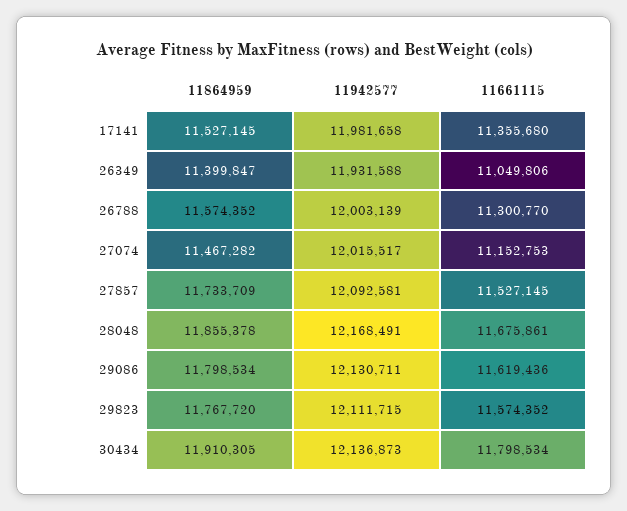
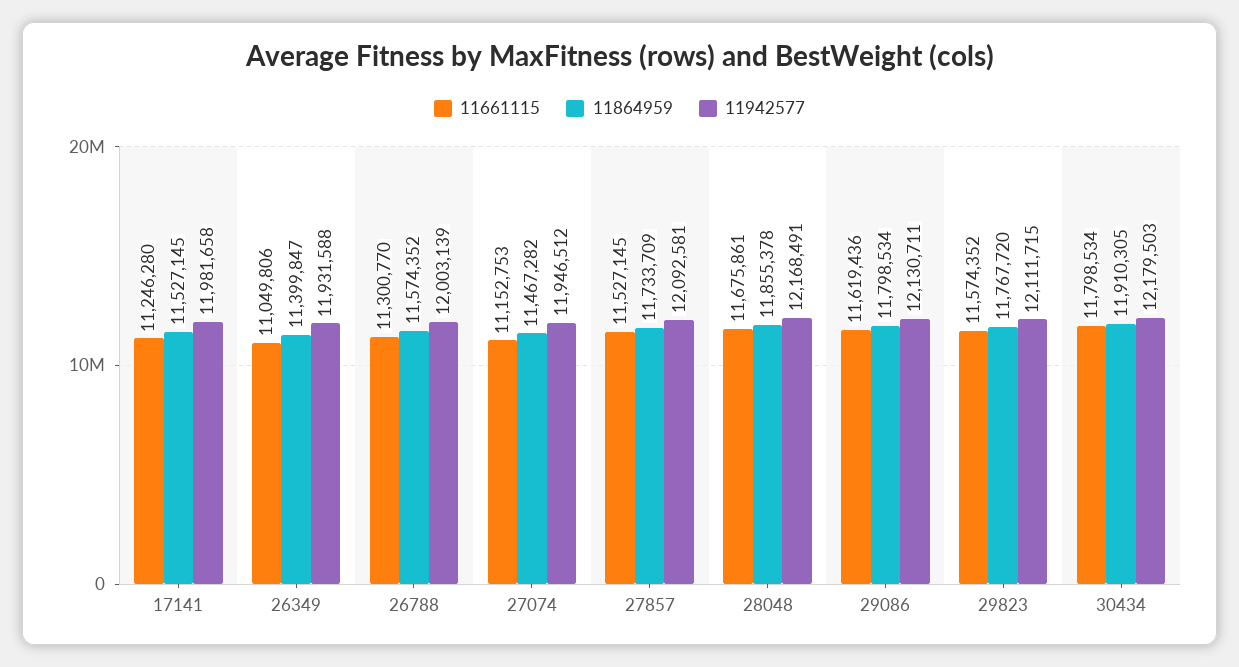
  {
    "11864959": {
      "17141": 11527145,
      "26349": 11399847,
      "26788": 11574352,
      "27074": 11467282,
      "27857": 11733709,
      "28048": 11855378,
      "29086": 11798534,
      "29823": 11767720,
      "30434": 11910305
    },
    "11942577": {
      "17141": 11981658,
      "26349": 11931588,
      "26788": 12003139,
-     "27074": 12015517,
+     "27074": 11946512,
      "27857": 12092581,
      "28048": 12168491,
      "29086": 12130711,
      "29823": 12111715,
-     "30434": 12136873
+     "30434": 12179503
    },
    "11661115": {
-     "17141": 11355680,
+     "17141": 11246280,
      "26349": 11049806,
      "26788": 11300770,
      "27074": 11152753,
      "27857": 11527145,
      "28048": 11675861,
      "29086": 11619436,
      "29823": 11574352,
      "30434": 11798534
    }
  }

